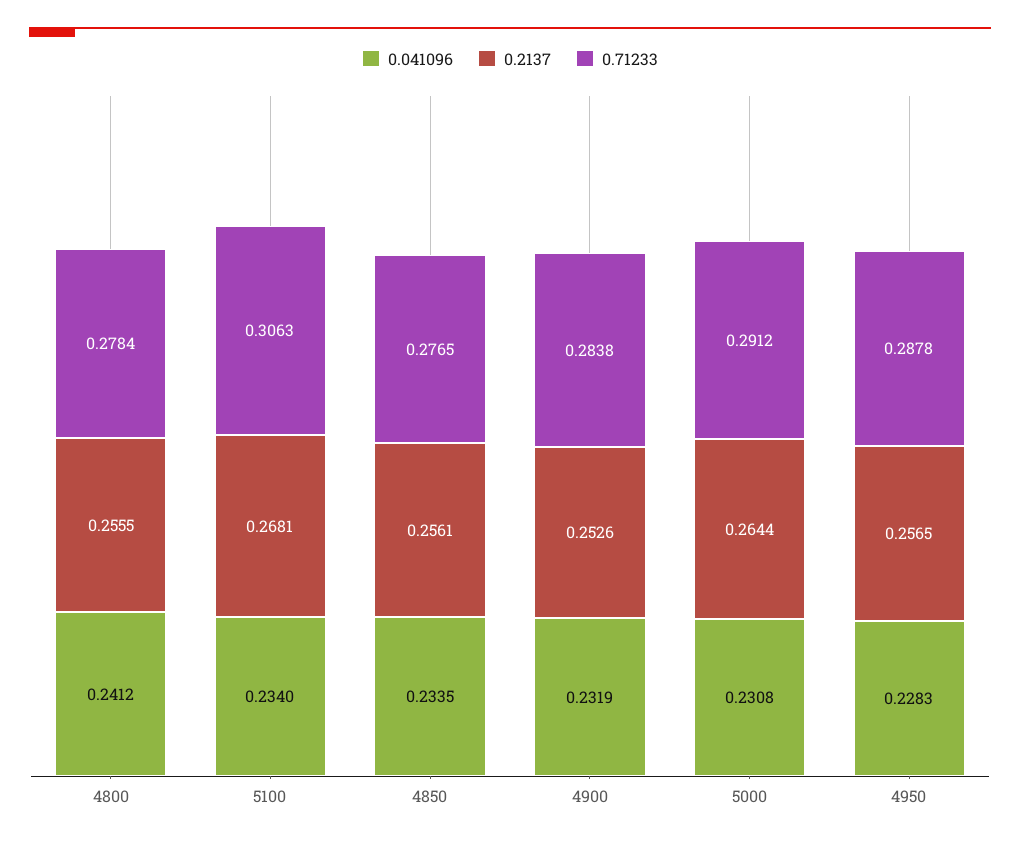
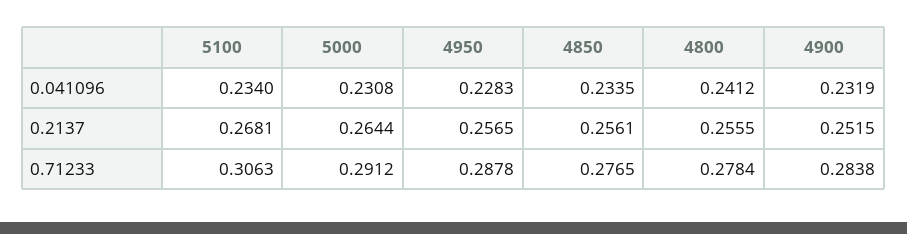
  {
    "0.041096": {
      "4800": 0.2412,
      "5100": 0.234,
      "4850": 0.2335,
      "4900": 0.2319,
      "5000": 0.2308,
      "4950": 0.2283
    },
    "0.2137": {
      "4800": 0.2555,
      "5100": 0.2681,
      "4850": 0.2561,
-     "4900": 0.2526,
+     "4900": 0.2515,
      "5000": 0.2644,
      "4950": 0.2565
    },
    "0.71233": {
      "4800": 0.2784,
      "5100": 0.3063,
      "4850": 0.2765,
      "4900": 0.2838,
      "5000": 0.2912,
      "4950": 0.2878
    }
  }

